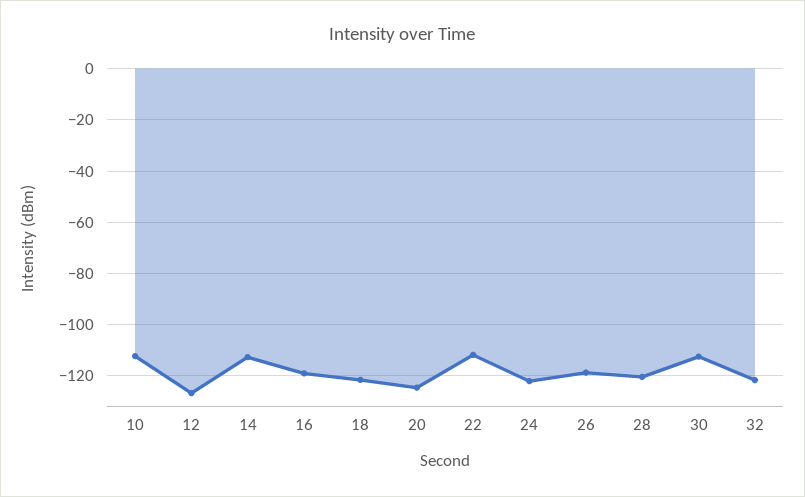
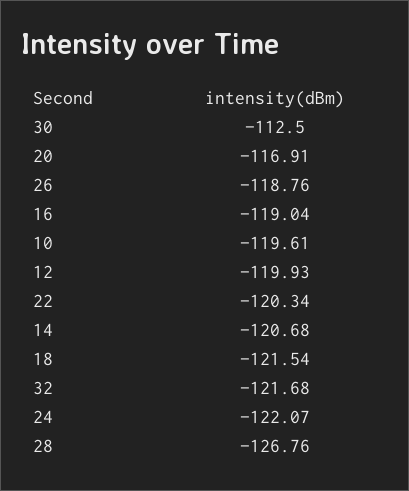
  {
-   "10": -112.5,
+   "10": -119.61,
-   "12": -127.5,
+   "12": -119.93,
-   "14": -112.5,
+   "14": -120.68,
    "16": -119.04,
    "18": -121.54,
-   "20": -125,
+   "20": -116.91,
-   "22": -112.5,
+   "22": -120.34,
    "24": -122.07,
    "26": -118.76,
-   "28": -120,
+   "28": -126.76,
    "30": -112.5,
    "32": -121.68
  }

